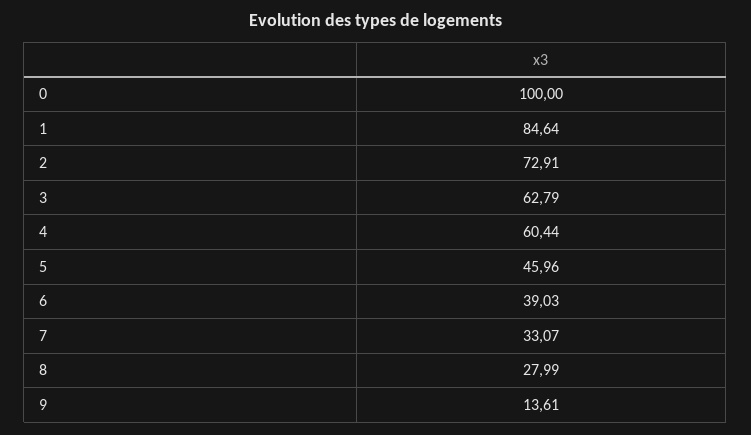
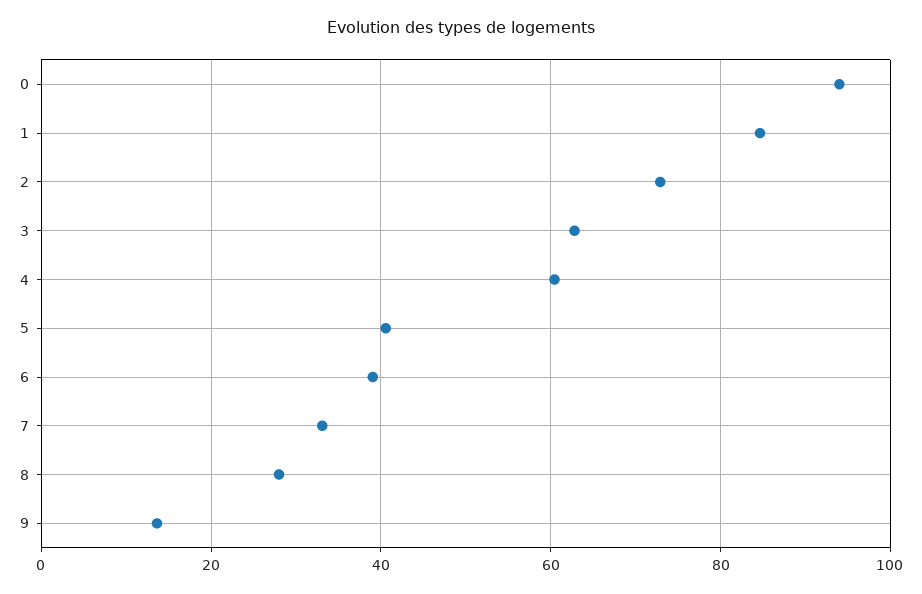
  {
-   "0": 100,
+   "0": 94,
    "1": 84.64,
    "2": 72.91,
    "3": 62.79,
    "4": 60.44,
-   "5": 45.96,
+   "5": 40,
    "6": 39.03,
    "7": 33.07,
    "8": 27.99,
    "9": 13.61
  }

